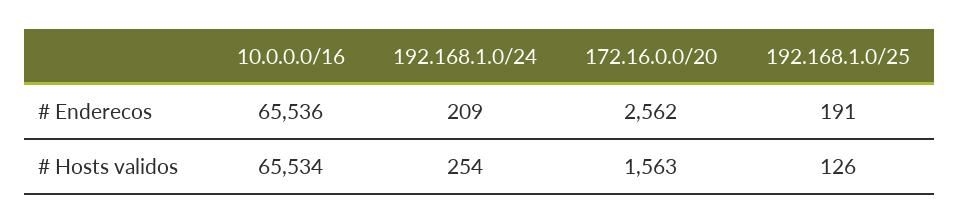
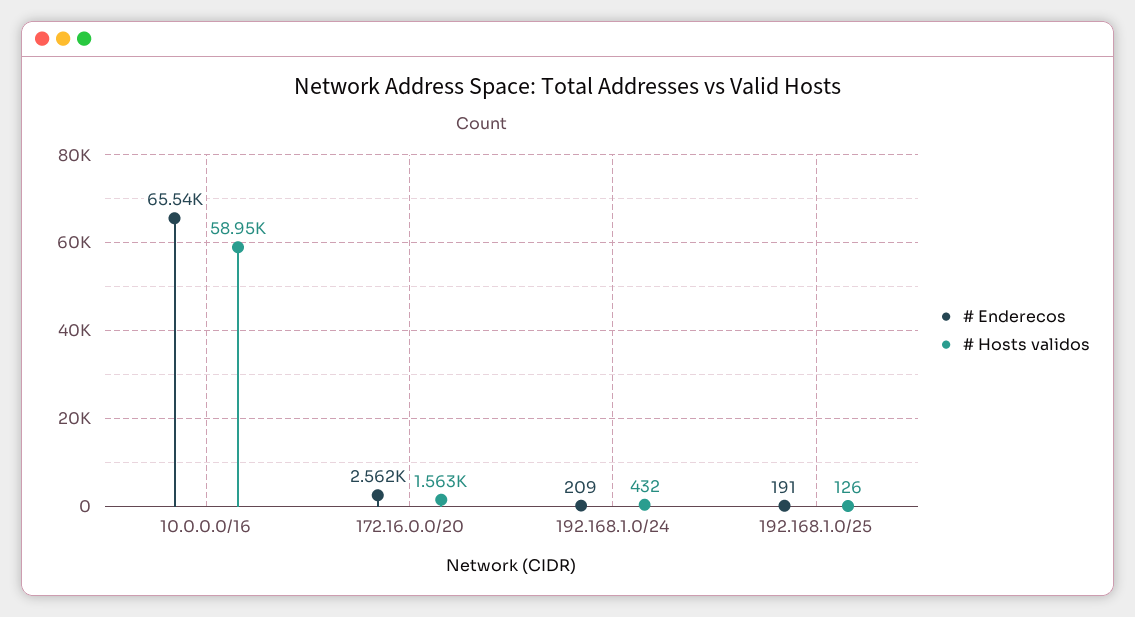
  {
    "# Enderecos": {
      "10.0.0.0/16": 65536,
      "192.168.1.0/24": 209,
      "172.16.0.0/20": 2562,
      "192.168.1.0/25": 191
    },
    "# Hosts validos": {
-     "10.0.0.0/16": 65534,
+     "10.0.0.0/16": 58950,
-     "192.168.1.0/24": 254,
+     "192.168.1.0/24": 432,
      "172.16.0.0/20": 1563,
      "192.168.1.0/25": 126
    }
  }

